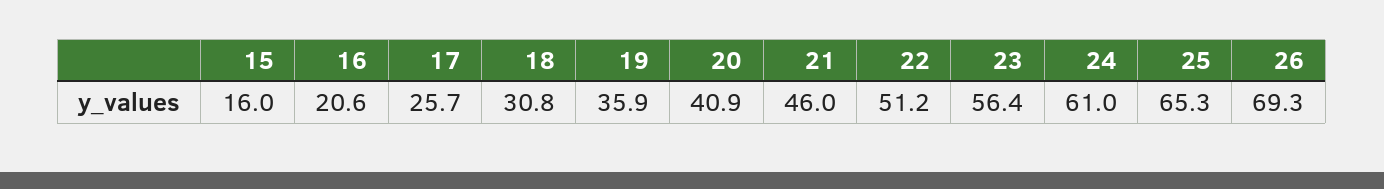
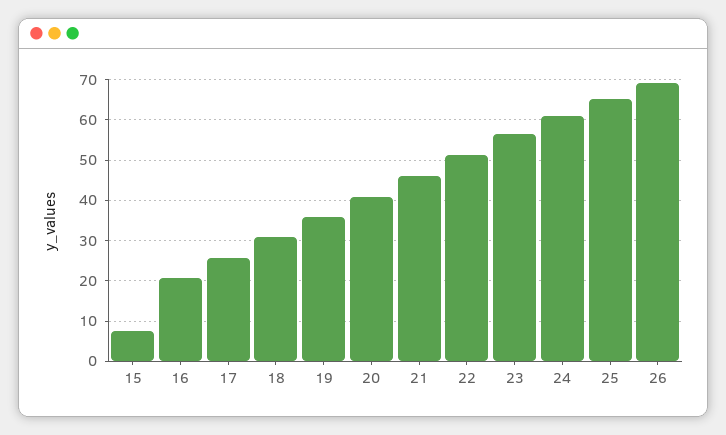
  {
-   "15": 16,
+   "15": 8,
    "16": 20.6,
    "17": 25.7,
    "18": 30.8,
    "19": 35.9,
    "20": 40.9,
    "21": 46,
    "22": 51.2,
    "23": 56.4,
    "24": 61,
    "25": 65.3,
    "26": 69.3
  }

